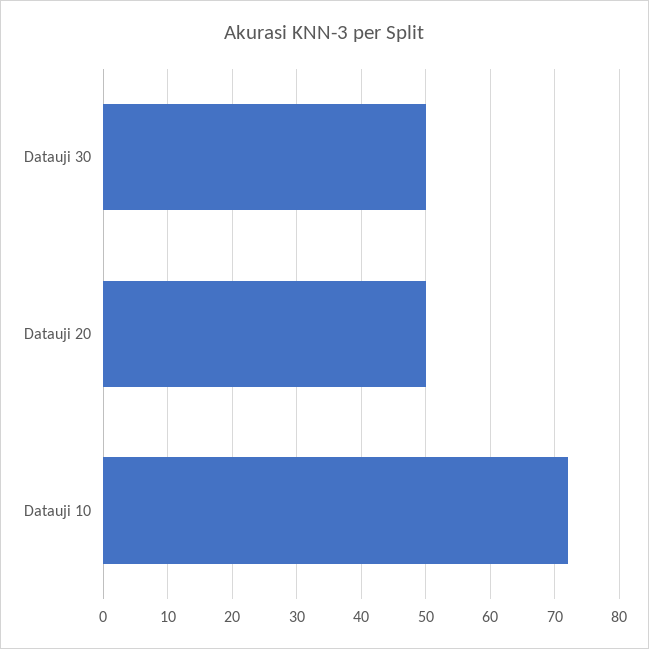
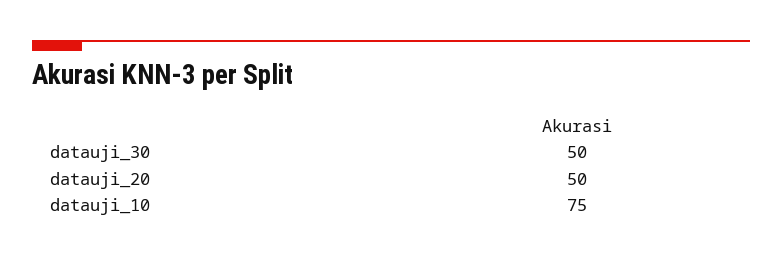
  {
    "Datauji 30": 50,
    "Datauji 20": 50,
-   "Datauji 10": 72
+   "Datauji 10": 75
  }

